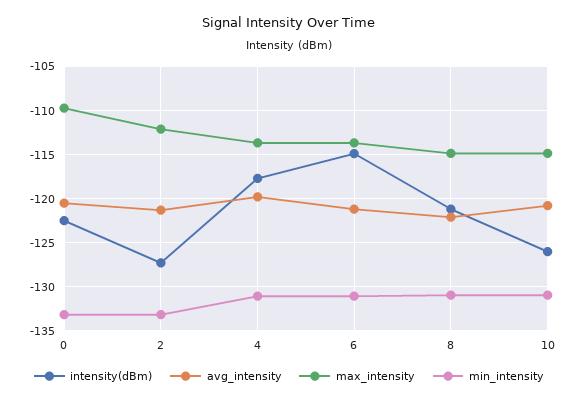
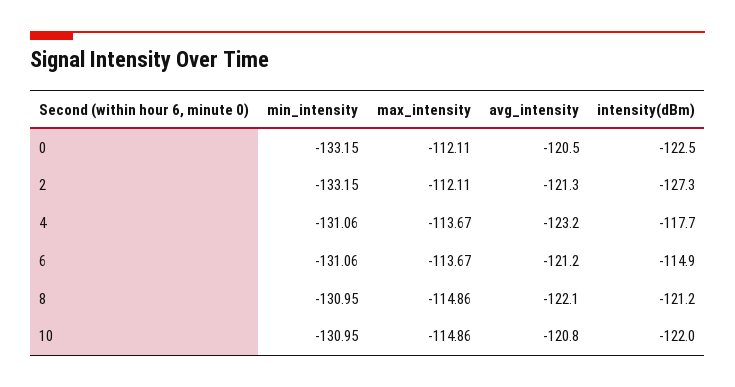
  {
    "intensity(dBm)": {
      "0": -122.5,
      "2": -127.3,
      "4": -117.7,
      "6": -114.9,
      "8": -121.2,
-     "10": -126
+     "10": -122
    },
    "avg_intensity": {
      "0": -120.5,
      "2": -121.3,
-     "4": -120,
+     "4": -123.2,
      "6": -121.2,
      "8": -122.1,
      "10": -120.8
    },
    "max_intensity": {
-     "0": -110,
+     "0": -112.11,
      "2": -112.11,
      "4": -113.67,
      "6": -113.67,
      "8": -114.86,
      "10": -114.86
    },
    "min_intensity": {
      "0": -133.15,
      "2": -133.15,
      "4": -131.06,
      "6": -131.06,
      "8": -130.95,
      "10": -130.95
    }
  }

